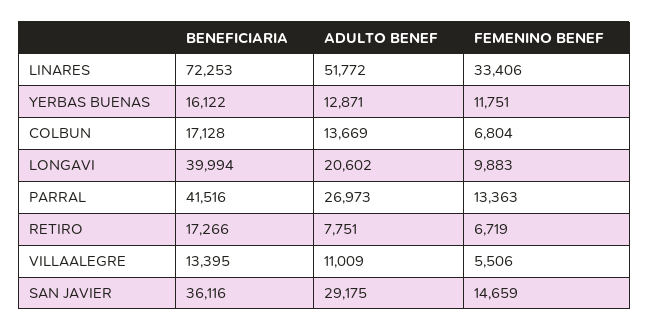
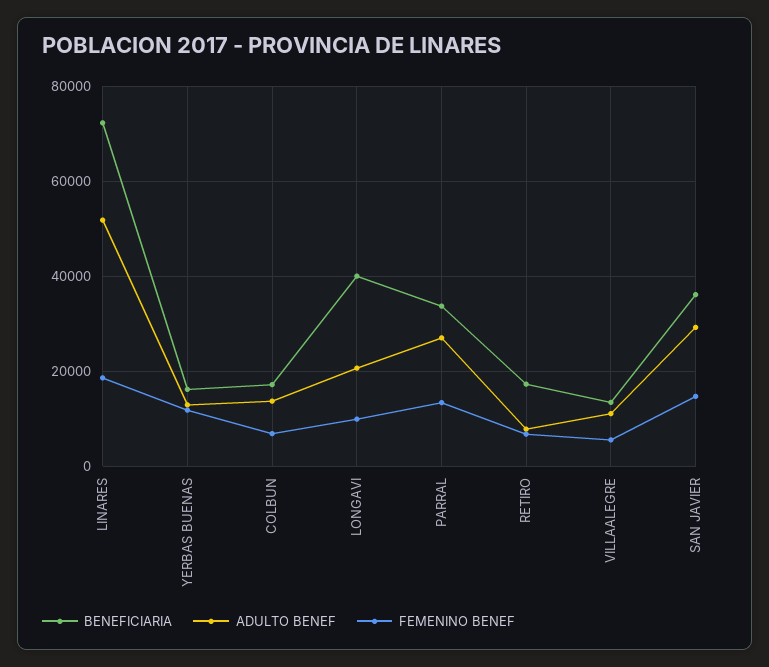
  {
    "BENEFICIARIA": {
      "LINARES": 72253,
      "YERBAS BUENAS": 16122,
      "COLBUN": 17128,
      "LONGAVI": 39994,
-     "PARRAL": 41516,
+     "PARRAL": 34000,
      "RETIRO": 17266,
      "VILLAALEGRE": 13395,
      "SAN JAVIER": 36116
    },
    "ADULTO BENEF": {
      "LINARES": 51772,
      "YERBAS BUENAS": 12871,
      "COLBUN": 13669,
      "LONGAVI": 20602,
      "PARRAL": 26973,
      "RETIRO": 7751,
      "VILLAALEGRE": 11009,
      "SAN JAVIER": 29175
    },
    "FEMENINO BENEF": {
-     "LINARES": 33406,
+     "LINARES": 18000,
      "YERBAS BUENAS": 11751,
      "COLBUN": 6804,
      "LONGAVI": 9883,
      "PARRAL": 13363,
      "RETIRO": 6719,
      "VILLAALEGRE": 5506,
      "SAN JAVIER": 14659
    }
  }

